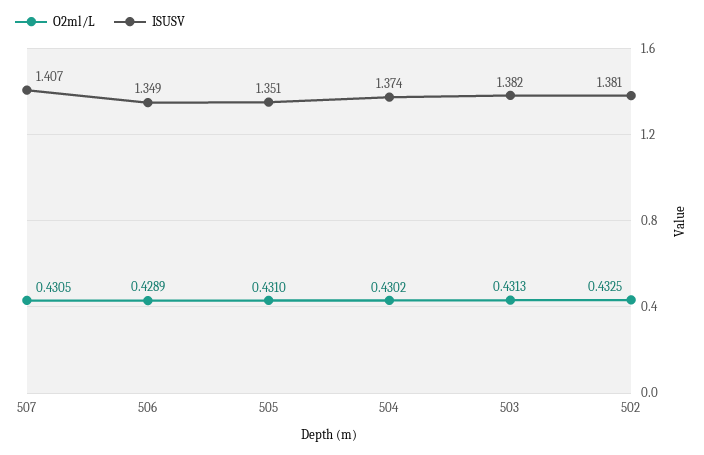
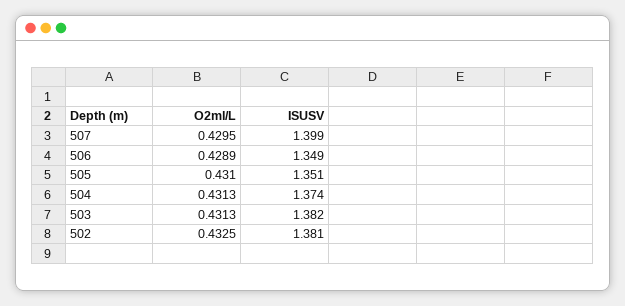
  {
    "O2ml/L": {
-     "507": 0.4305,
+     "507": 0.4295,
      "506": 0.4289,
      "505": 0.431,
-     "504": 0.4302,
+     "504": 0.4313,
      "503": 0.4313,
      "502": 0.4325
    },
    "ISUSV": {
-     "507": 1.407,
+     "507": 1.399,
      "506": 1.349,
      "505": 1.351,
      "504": 1.374,
      "503": 1.382,
      "502": 1.381
    }
  }

